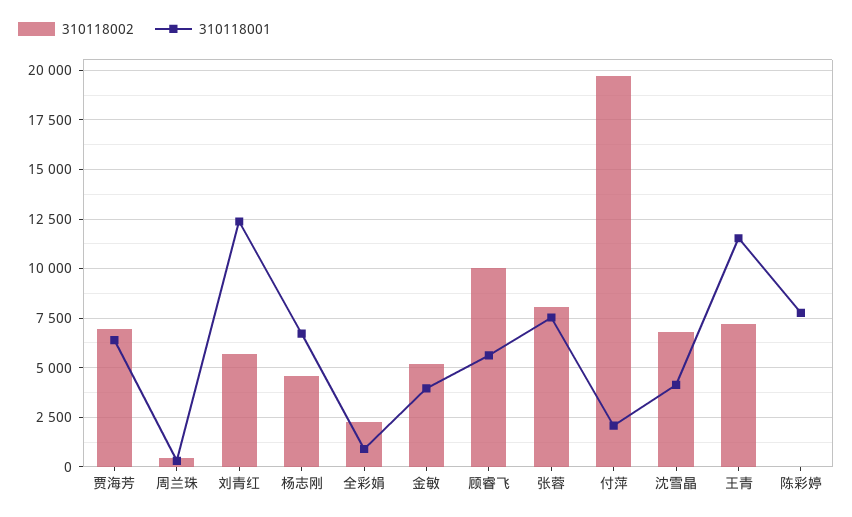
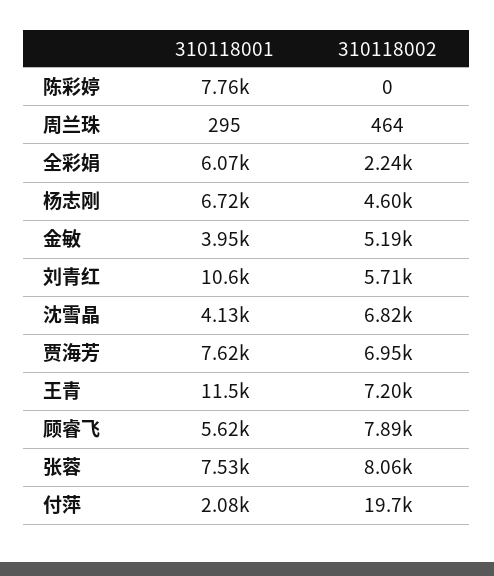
  {
    "310118002": {
      "贾海芳": 6950,
      "周兰珠": 464,
      "刘青红": 5710,
      "杨志刚": 4600,
      "全彩娟": 2240,
      "金敏": 5190,
-     "顾睿飞": 10000,
+     "顾睿飞": 7890,
      "张蓉": 8060,
      "付萍": 19700,
      "沈雪晶": 6820,
      "王青": 7200,
      "陈彩婷": 0
    },
    "310118001": {
-     "贾海芳": 6500,
+     "贾海芳": 7620,
      "周兰珠": 295,
-     "刘青红": 12500,
+     "刘青红": 10600,
      "杨志刚": 6720,
-     "全彩娟": 1000,
+     "全彩娟": 6070,
      "金敏": 3950,
      "顾睿飞": 5620,
      "张蓉": 7530,
      "付萍": 2080,
      "沈雪晶": 4130,
      "王青": 11500,
      "陈彩婷": 7760
    }
  }

